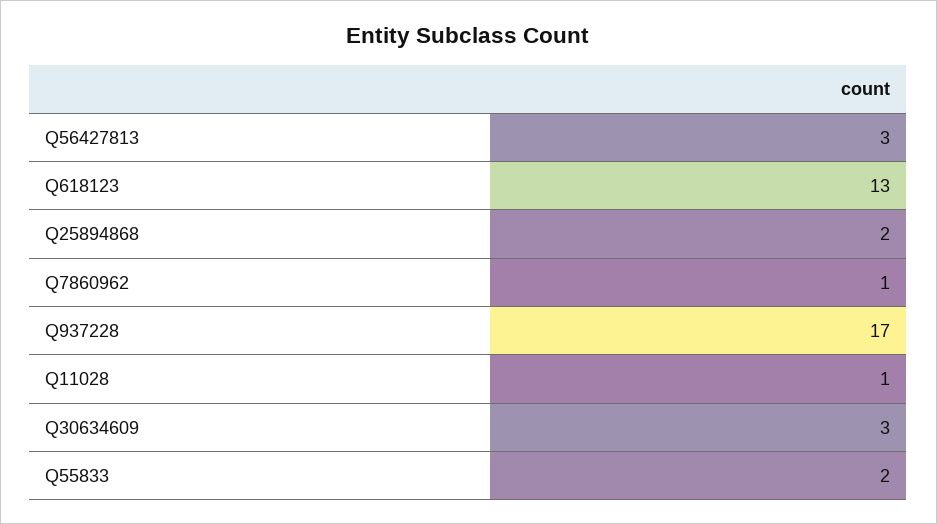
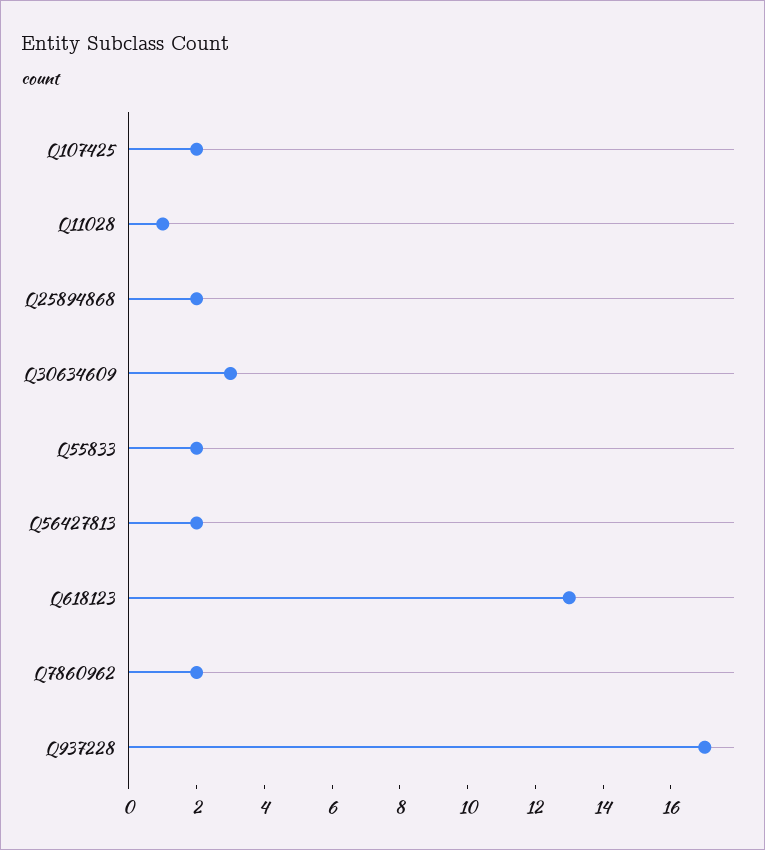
  {
-   "Q56427813": 3,
+   "Q56427813": 2,
    "Q618123": 13,
    "Q25894868": 2,
-   "Q7860962": 1,
+   "Q7860962": 2,
    "Q937228": 17,
    "Q11028": 1,
    "Q30634609": 3,
-   "Q55833": 2
+   "Q55833": 2,
+   "Q107425": 2
  }

